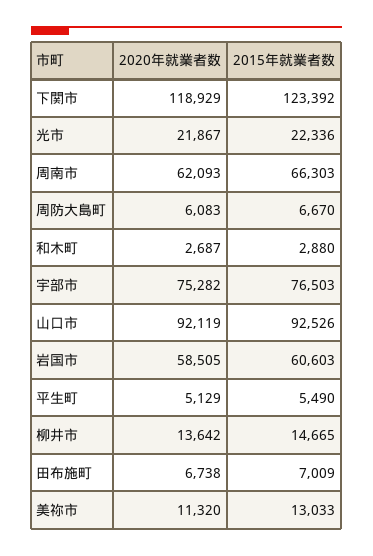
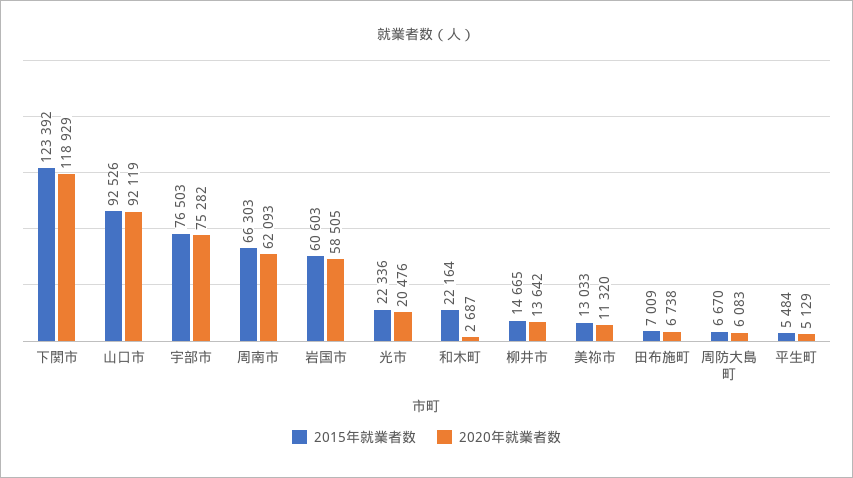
  {
    "2020年就業者数": {
      "下関市": 118929,
-     "光市": 21867,
+     "光市": 20476,
      "周南市": 62093,
      "周防大島町": 6083,
      "和木町": 2687,
      "宇部市": 75282,
      "山口市": 92119,
      "岩国市": 58505,
      "平生町": 5129,
      "柳井市": 13642,
      "田布施町": 6738,
      "美祢市": 11320
    },
    "2015年就業者数": {
      "下関市": 123392,
      "光市": 22336,
      "周南市": 66303,
      "周防大島町": 6670,
-     "和木町": 2880,
+     "和木町": 22164,
      "宇部市": 76503,
      "山口市": 92526,
      "岩国市": 60603,
-     "平生町": 5490,
+     "平生町": 5484,
      "柳井市": 14665,
      "田布施町": 7009,
      "美祢市": 13033
    }
  }

